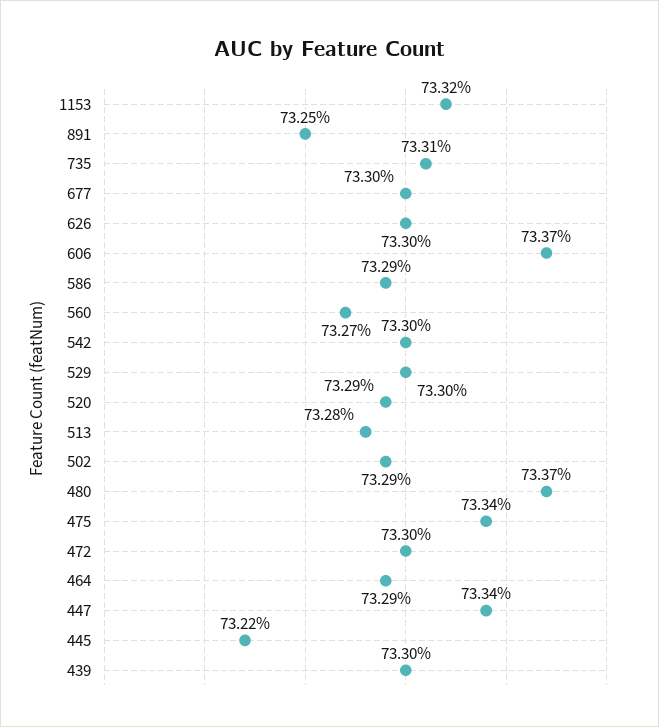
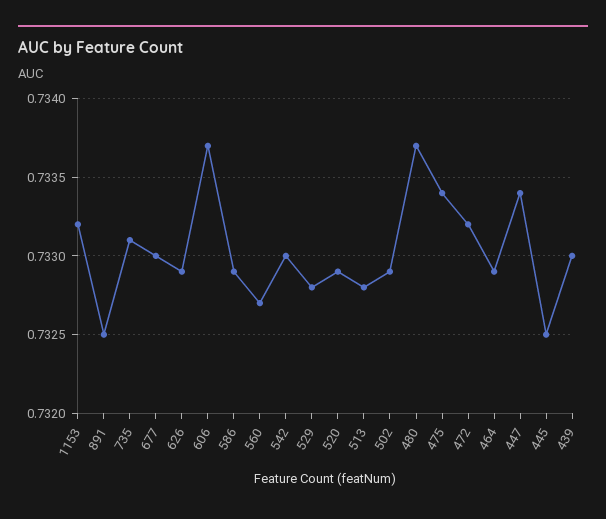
  {
    "1153": 0.7332,
    "891": 0.7325,
    "735": 0.7331,
    "677": 0.733,
-   "626": 0.733,
+   "626": 0.7329,
    "606": 0.7337,
    "586": 0.7329,
    "560": 0.7327,
    "542": 0.733,
-   "529": 0.733,
+   "529": 0.7328,
    "520": 0.7329,
    "513": 0.7328,
    "502": 0.7329,
    "480": 0.7337,
    "475": 0.7334,
-   "472": 0.733,
+   "472": 0.7332,
    "464": 0.7329,
    "447": 0.7334,
-   "445": 0.7322,
+   "445": 0.7325,
    "439": 0.733
  }

